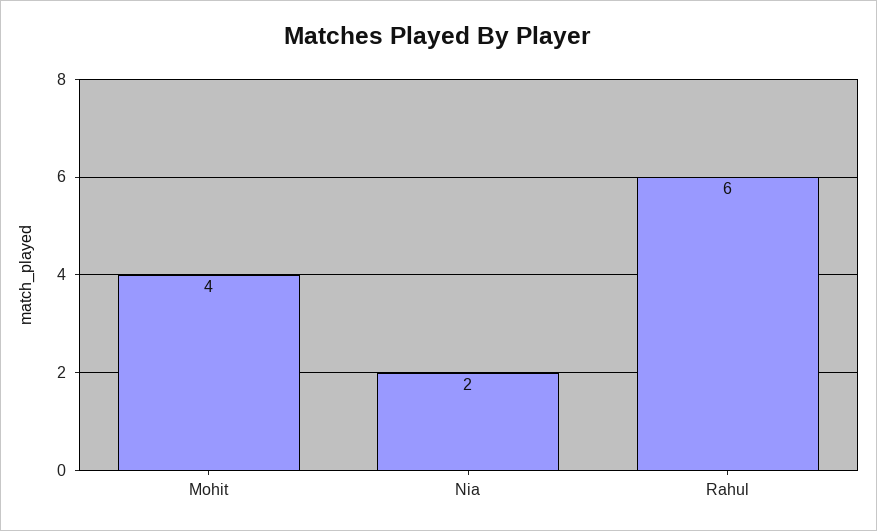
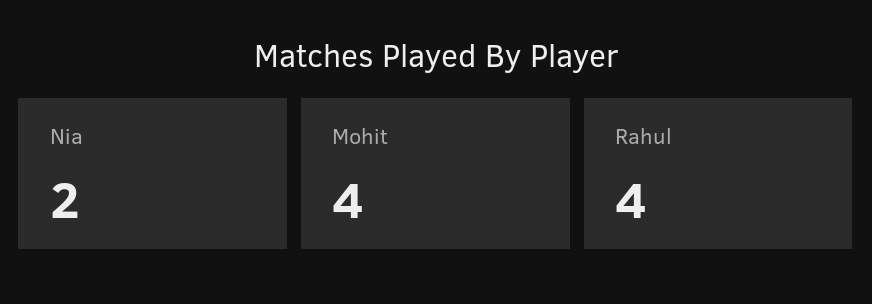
  {
    "Mohit": 4,
    "Nia": 2,
-   "Rahul": 6
+   "Rahul": 4
  }

